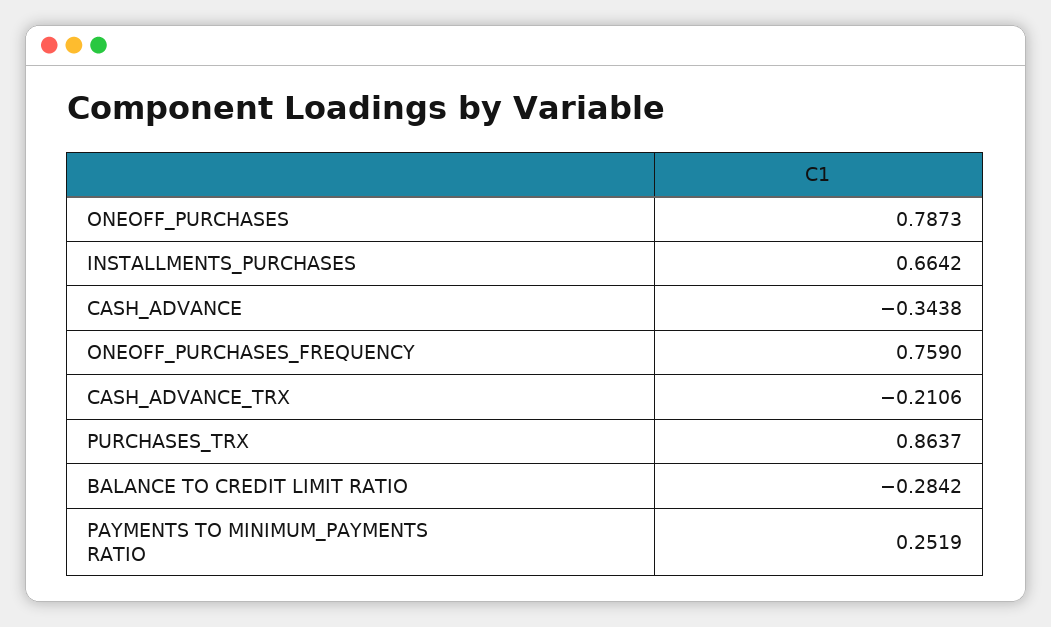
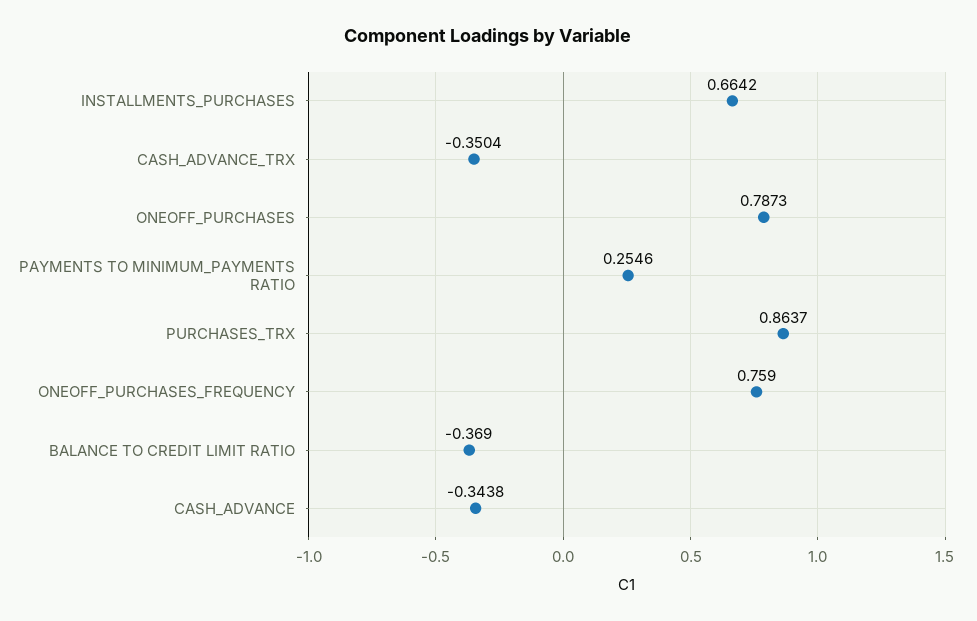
  {
    "ONEOFF_PURCHASES": 0.7873,
    "INSTALLMENTS_PURCHASES": 0.6642,
    "CASH_ADVANCE": -0.3438,
    "ONEOFF_PURCHASES_FREQUENCY": 0.759,
-   "CASH_ADVANCE_TRX": -0.2106,
+   "CASH_ADVANCE_TRX": -0.3504,
    "PURCHASES_TRX": 0.8637,
-   "BALANCE TO CREDIT LIMIT RATIO": -0.2842,
+   "BALANCE TO CREDIT LIMIT RATIO": -0.369,
-   "PAYMENTS TO MINIMUM_PAYMENTS RATIO": 0.2519
+   "PAYMENTS TO MINIMUM_PAYMENTS RATIO": 0.2546
  }

